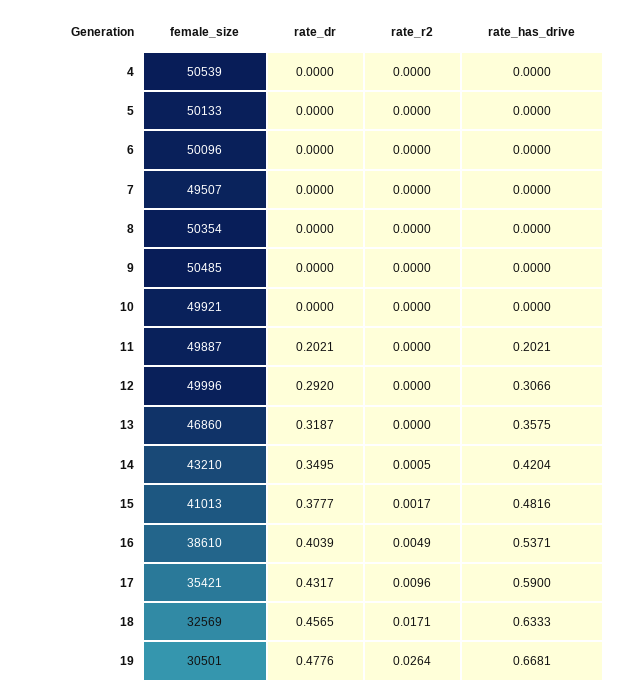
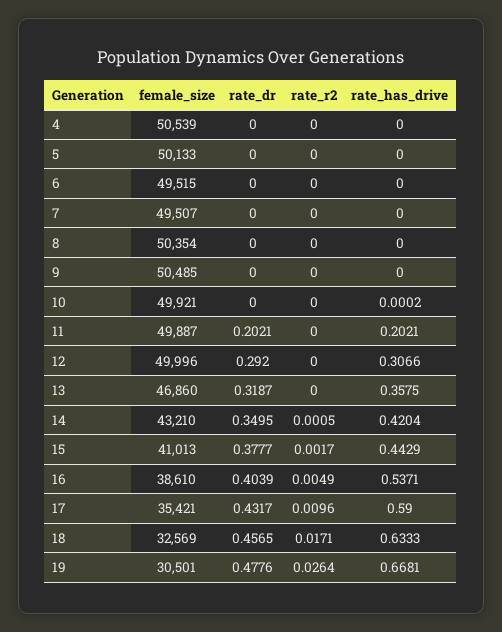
  {
    "female_size": {
      "4": 50539,
      "5": 50133,
-     "6": 50096,
+     "6": 49515,
      "7": 49507,
      "8": 50354,
      "9": 50485,
      "10": 49921,
      "11": 49887,
      "12": 49996,
      "13": 46860,
      "14": 43210,
      "15": 41013,
      "16": 38610,
      "17": 35421,
      "18": 32569,
      "19": 30501
    },
    "rate_dr": {
      "4": 0,
      "5": 0,
      "6": 0,
      "7": 0,
      "8": 0,
      "9": 0,
      "10": 0,
      "11": 0.2021,
      "12": 0.292,
      "13": 0.3187,
      "14": 0.3495,
      "15": 0.3777,
      "16": 0.4039,
      "17": 0.4317,
      "18": 0.4565,
      "19": 0.4776
    },
    "rate_r2": {
      "4": 0,
      "5": 0,
      "6": 0,
      "7": 0,
      "8": 0,
      "9": 0,
      "10": 0,
      "11": 0,
      "12": 0,
      "13": 0,
      "14": 0.0005,
      "15": 0.0017,
      "16": 0.0049,
      "17": 0.0096,
      "18": 0.0171,
      "19": 0.0264
    },
    "rate_has_drive": {
      "4": 0,
      "5": 0,
      "6": 0,
      "7": 0,
      "8": 0,
      "9": 0,
-     "10": 0,
+     "10": 0.0002,
      "11": 0.2021,
      "12": 0.3066,
      "13": 0.3575,
      "14": 0.4204,
-     "15": 0.4816,
+     "15": 0.4429,
      "16": 0.5371,
      "17": 0.59,
      "18": 0.6333,
      "19": 0.6681
    }
  }

